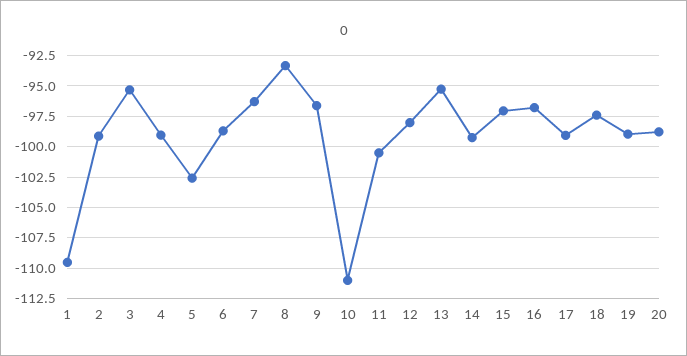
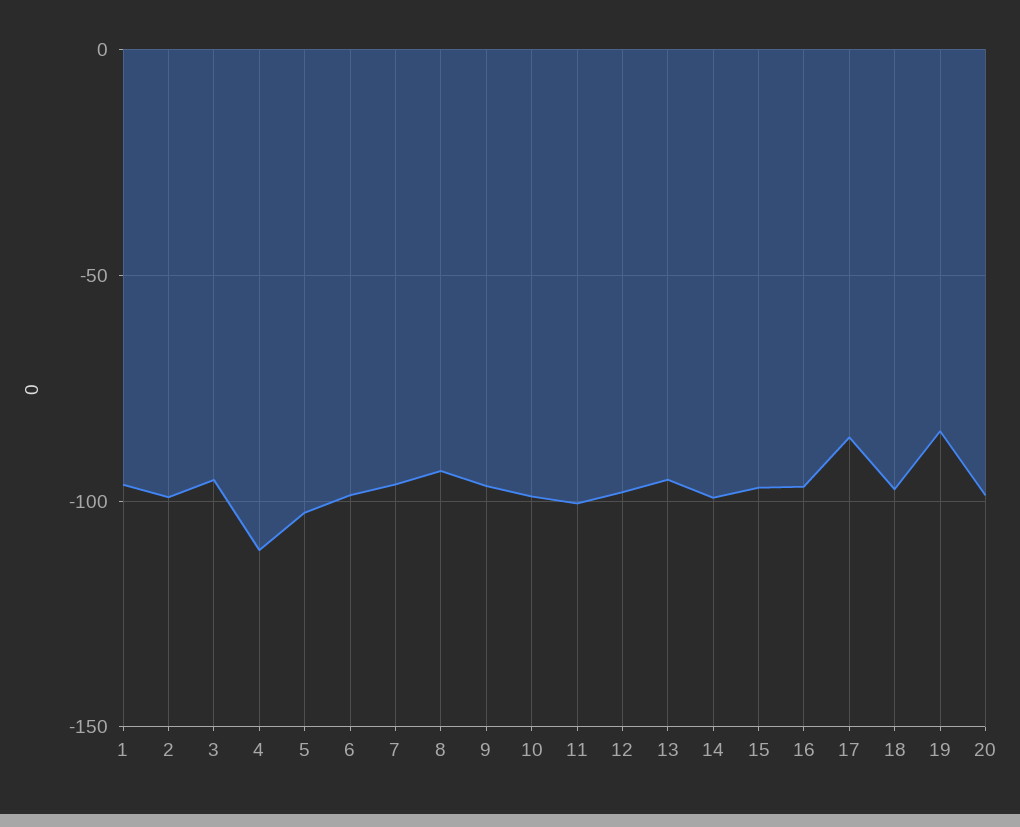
  {
-   "1": -109.5,
+   "1": -95,
    "2": -99,
    "3": -95.5,
-   "4": -99,
+   "4": -110,
    "5": -102.5,
    "6": -98.5,
    "7": -96.5,
    "8": -93.5,
    "9": -96.5,
-   "10": -111,
+   "10": -100,
    "11": -100.5,
    "12": -98,
    "13": -95.5,
    "14": -99.5,
    "15": -97,
    "16": -97,
-   "17": -99,
+   "17": -85,
    "18": -97.5,
-   "19": -99,
+   "19": -85,
    "20": -99
  }

